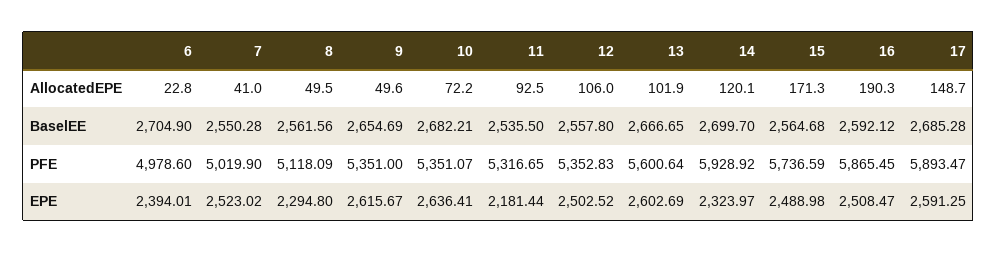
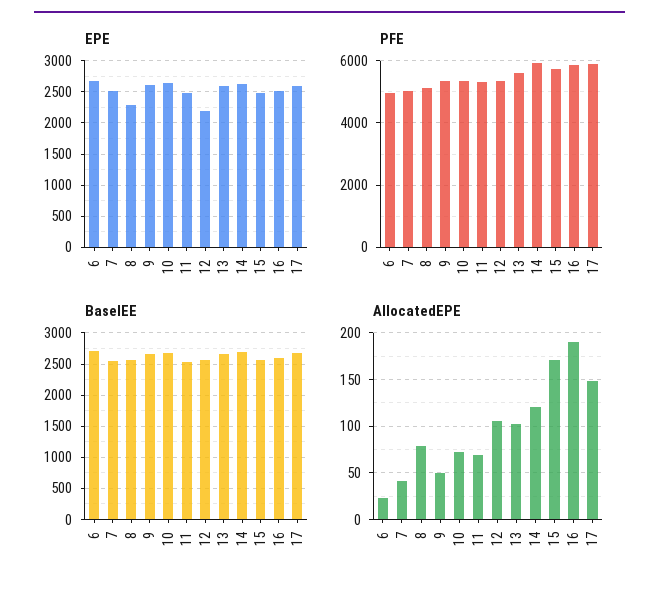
  {
    "AllocatedEPE": {
      "6": 22.8,
      "7": 41,
-     "8": 49.5,
+     "8": 80,
      "9": 49.6,
      "10": 72.2,
-     "11": 92.5,
+     "11": 70,
      "12": 106,
      "13": 101.9,
      "14": 120.1,
      "15": 171.3,
      "16": 190.3,
      "17": 148.7
    },
    "BaselEE": {
      "6": 2704.9,
      "7": 2550.28,
      "8": 2561.56,
      "9": 2654.69,
      "10": 2682.21,
      "11": 2535.5,
      "12": 2557.8,
      "13": 2666.65,
      "14": 2699.7,
      "15": 2564.68,
      "16": 2592.12,
      "17": 2685.28
    },
    "PFE": {
      "6": 4978.6,
      "7": 5019.9,
      "8": 5118.09,
      "9": 5351,
      "10": 5351.07,
      "11": 5316.65,
      "12": 5352.83,
      "13": 5600.64,
      "14": 5928.92,
      "15": 5736.59,
      "16": 5865.45,
      "17": 5893.47
    },
    "EPE": {
-     "6": 2394.01,
+     "6": 2700,
      "7": 2523.02,
      "8": 2294.8,
      "9": 2615.67,
      "10": 2636.41,
-     "11": 2181.44,
+     "11": 2500,
-     "12": 2502.52,
+     "12": 2200,
      "13": 2602.69,
-     "14": 2323.97,
+     "14": 2600,
      "15": 2488.98,
      "16": 2508.47,
      "17": 2591.25
    }
  }

